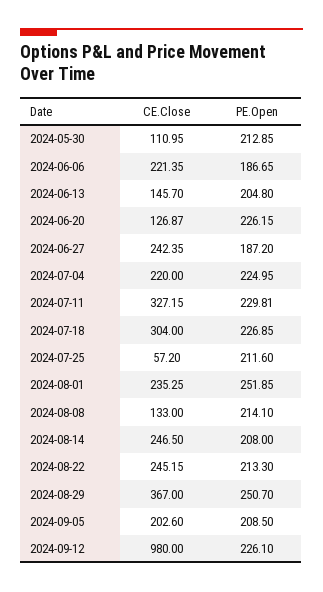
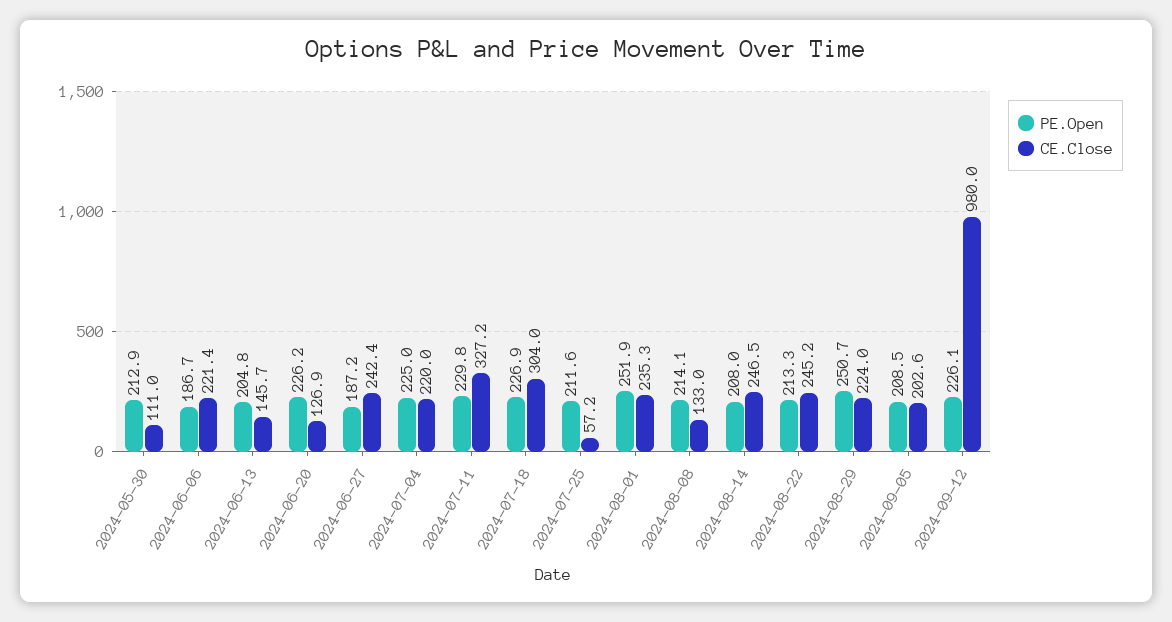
  {
    "CE.Close": {
      "2024-05-30": 110.95,
      "2024-06-06": 221.35,
      "2024-06-13": 145.7,
      "2024-06-20": 126.87,
      "2024-06-27": 242.35,
      "2024-07-04": 220,
      "2024-07-11": 327.15,
      "2024-07-18": 304,
      "2024-07-25": 57.2,
      "2024-08-01": 235.25,
      "2024-08-08": 133,
      "2024-08-14": 246.5,
      "2024-08-22": 245.15,
-     "2024-08-29": 367,
+     "2024-08-29": 224,
      "2024-09-05": 202.6,
      "2024-09-12": 980
    },
    "PE.Open": {
      "2024-05-30": 212.85,
      "2024-06-06": 186.65,
      "2024-06-13": 204.8,
      "2024-06-20": 226.15,
      "2024-06-27": 187.2,
      "2024-07-04": 224.95,
      "2024-07-11": 229.81,
      "2024-07-18": 226.85,
      "2024-07-25": 211.6,
      "2024-08-01": 251.85,
      "2024-08-08": 214.1,
      "2024-08-14": 208,
      "2024-08-22": 213.3,
      "2024-08-29": 250.7,
      "2024-09-05": 208.5,
      "2024-09-12": 226.1
    }
  }

